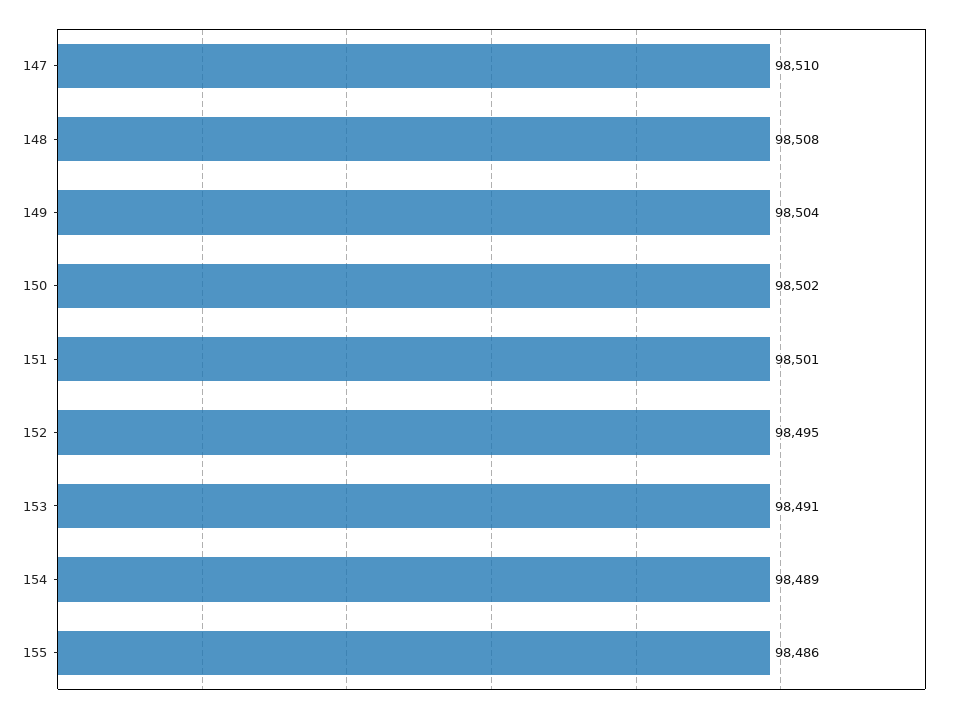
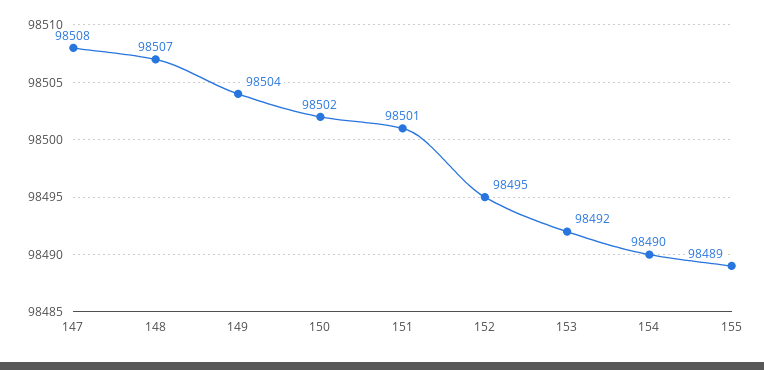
  {
-   "147": 98510,
+   "147": 98508,
-   "148": 98508,
+   "148": 98507,
    "149": 98504,
    "150": 98502,
    "151": 98501,
    "152": 98495,
-   "153": 98491,
+   "153": 98492,
-   "154": 98489,
+   "154": 98490,
-   "155": 98486
+   "155": 98489
  }

